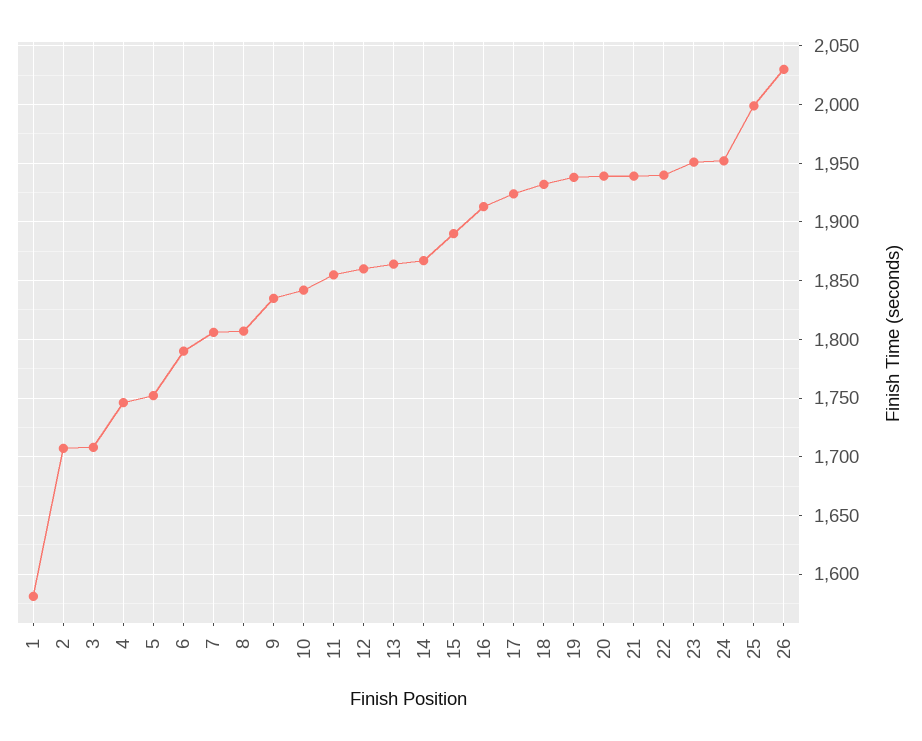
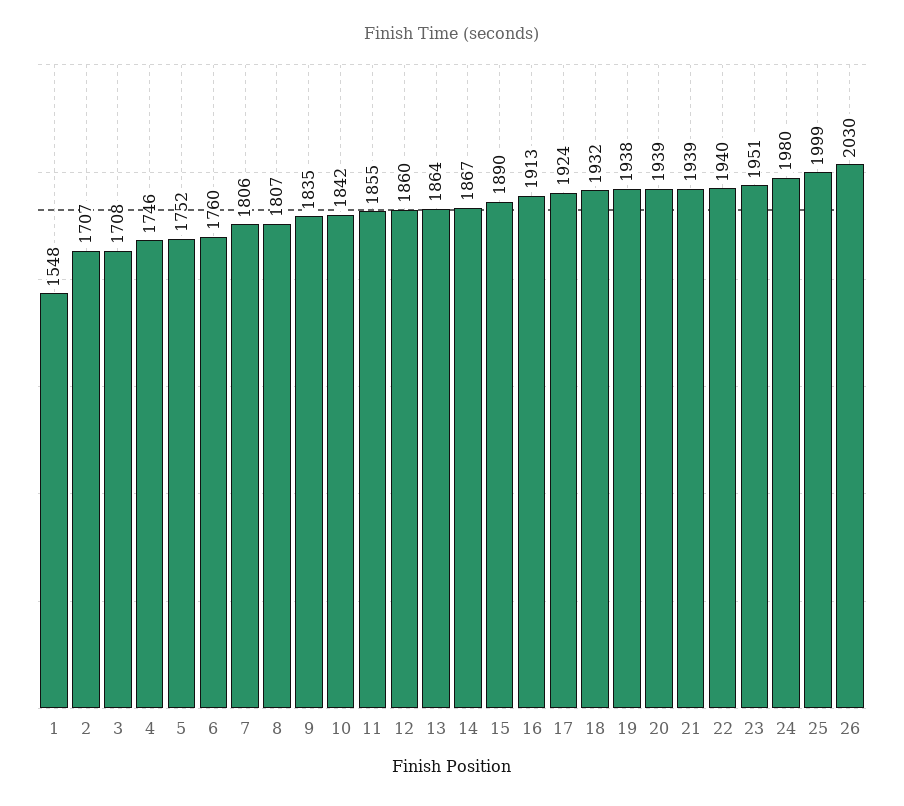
  {
-   "1": 1580,
+   "1": 1548,
    "2": 1707,
    "3": 1708,
    "4": 1746,
    "5": 1752,
-   "6": 1790,
+   "6": 1760,
    "7": 1806,
    "8": 1807,
    "9": 1835,
    "10": 1842,
    "11": 1855,
    "12": 1860,
    "13": 1864,
    "14": 1867,
    "15": 1890,
    "16": 1913,
    "17": 1924,
    "18": 1932,
    "19": 1938,
    "20": 1939,
    "21": 1939,
    "22": 1940,
    "23": 1951,
-   "24": 1950,
+   "24": 1980,
    "25": 1999,
    "26": 2030
  }

